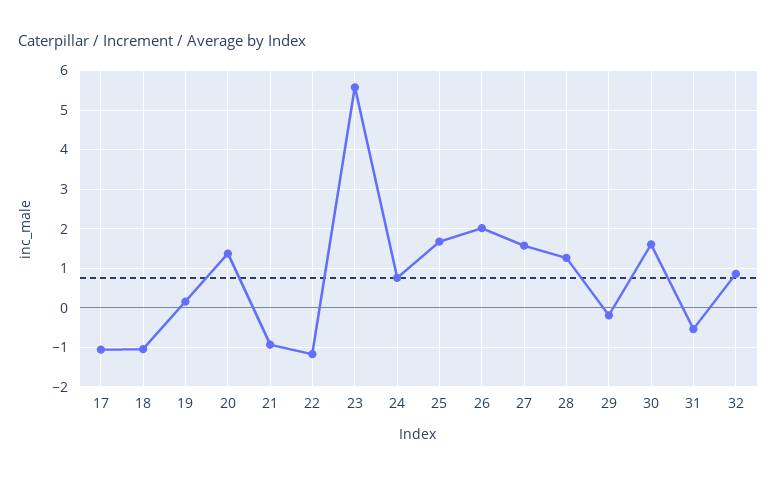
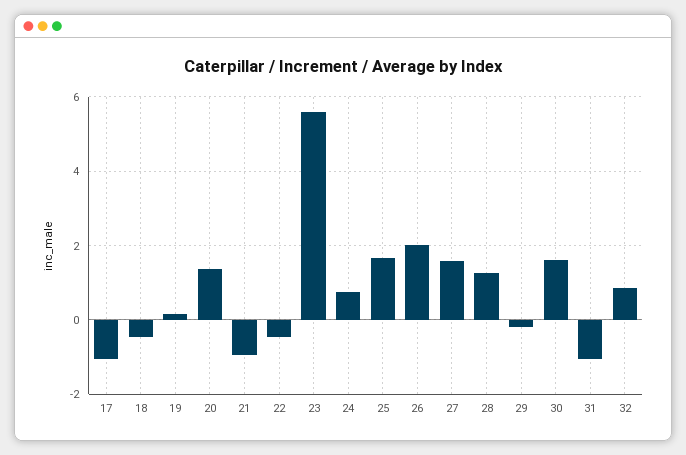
  {
    "17": -1,
-   "18": -1,
+   "18": -0.4,
    "19": 0.2,
    "20": 1.4,
    "21": -1,
-   "22": -1.2,
+   "22": -0.4,
    "23": 5.6,
    "24": 0.8,
    "25": 1.6,
    "26": 2,
    "27": 1.6,
    "28": 1.2,
    "29": -0.2,
    "30": 1.6,
-   "31": -0.6,
+   "31": -1,
    "32": 0.8
  }

